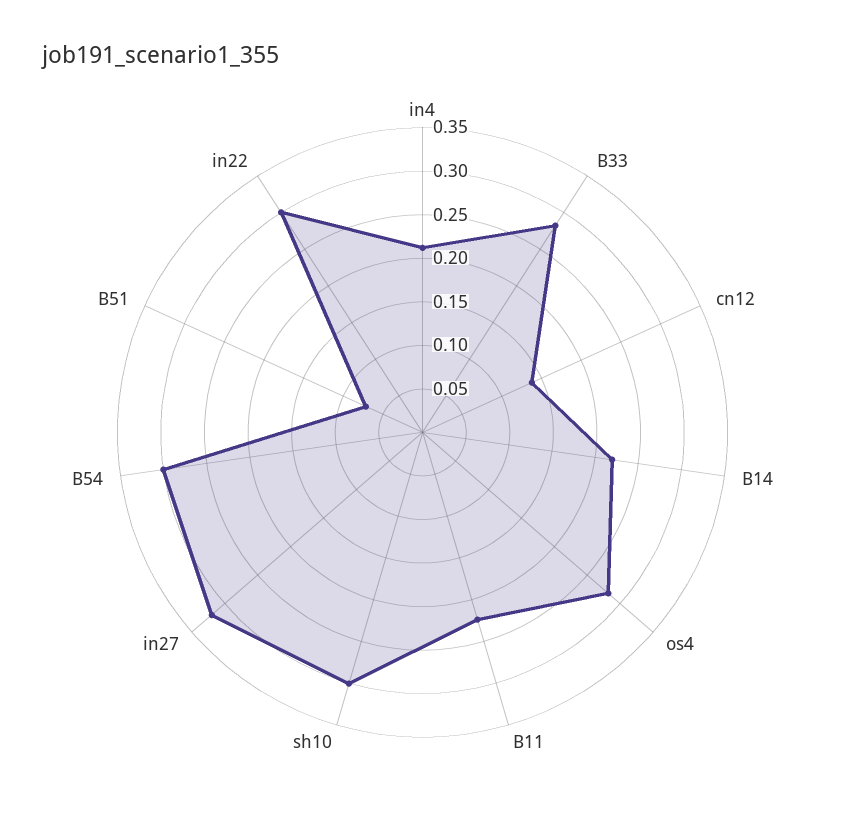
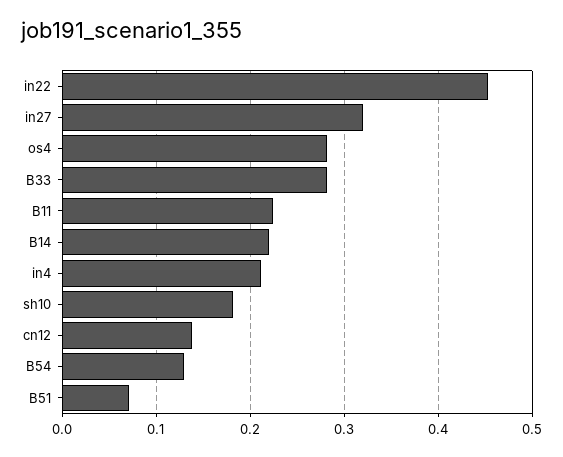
  {
    "in4": 0.21,
    "B33": 0.28,
    "cn12": 0.14,
    "B14": 0.22,
    "os4": 0.28,
    "B11": 0.22,
-   "sh10": 0.3,
+   "sh10": 0.18,
    "in27": 0.32,
-   "B54": 0.3,
+   "B54": 0.13,
    "B51": 0.07,
-   "in22": 0.3
+   "in22": 0.45
  }

